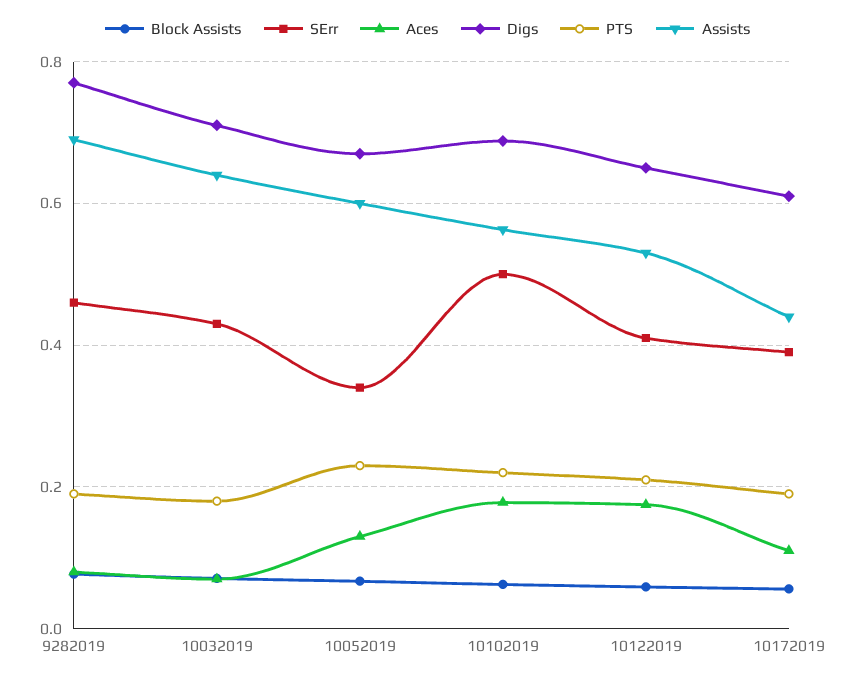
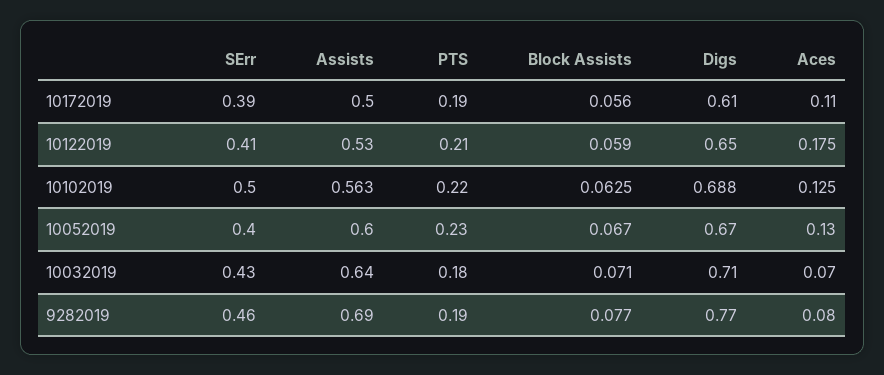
  {
    "Block Assists": {
      "9282019": 0.077,
      "10032019": 0.071,
      "10052019": 0.067,
      "10102019": 0.0625,
      "10122019": 0.059,
      "10172019": 0.056
    },
    "SErr": {
      "9282019": 0.46,
      "10032019": 0.43,
-     "10052019": 0.34,
+     "10052019": 0.4,
      "10102019": 0.5,
      "10122019": 0.41,
      "10172019": 0.39
    },
    "Aces": {
      "9282019": 0.08,
      "10032019": 0.07,
      "10052019": 0.13,
-     "10102019": 0.18,
+     "10102019": 0.125,
      "10122019": 0.175,
      "10172019": 0.11
    },
    "Digs": {
      "9282019": 0.77,
      "10032019": 0.71,
      "10052019": 0.67,
      "10102019": 0.688,
      "10122019": 0.65,
      "10172019": 0.61
    },
    "PTS": {
      "9282019": 0.19,
      "10032019": 0.18,
      "10052019": 0.23,
      "10102019": 0.22,
      "10122019": 0.21,
      "10172019": 0.19
    },
    "Assists": {
      "9282019": 0.69,
      "10032019": 0.64,
      "10052019": 0.6,
      "10102019": 0.563,
      "10122019": 0.53,
-     "10172019": 0.44
+     "10172019": 0.5
    }
  }

